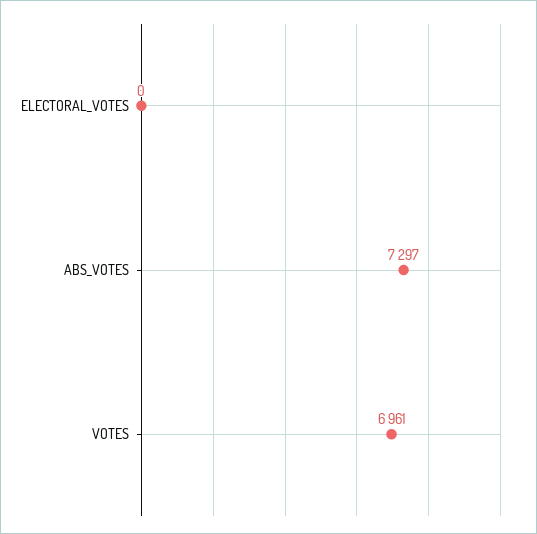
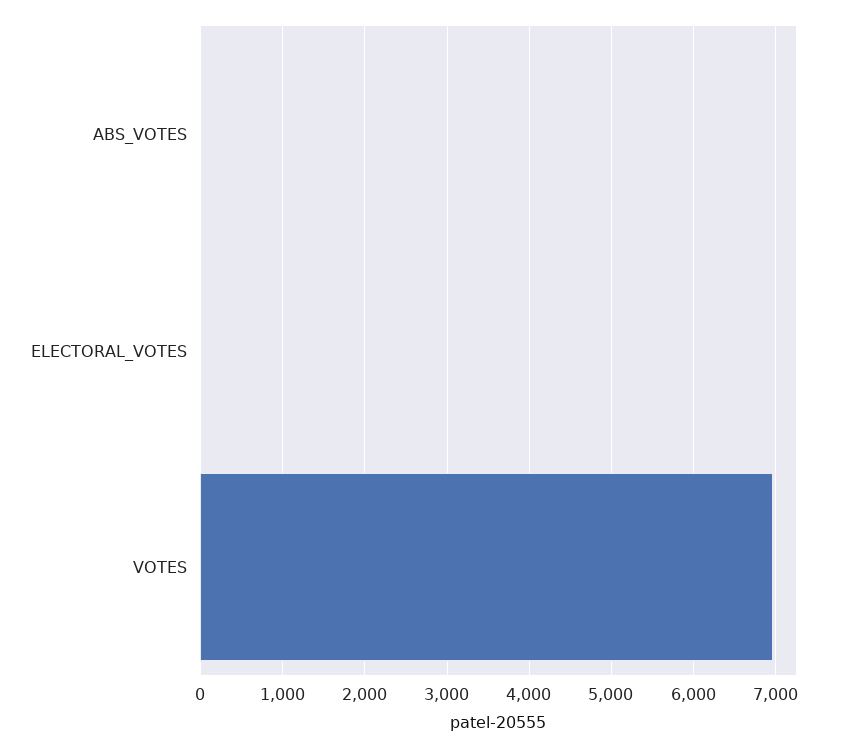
  {
    "ELECTORAL_VOTES": 0,
-   "ABS_VOTES": 7297,
+   "ABS_VOTES": 0,
    "VOTES": 6961
  }

